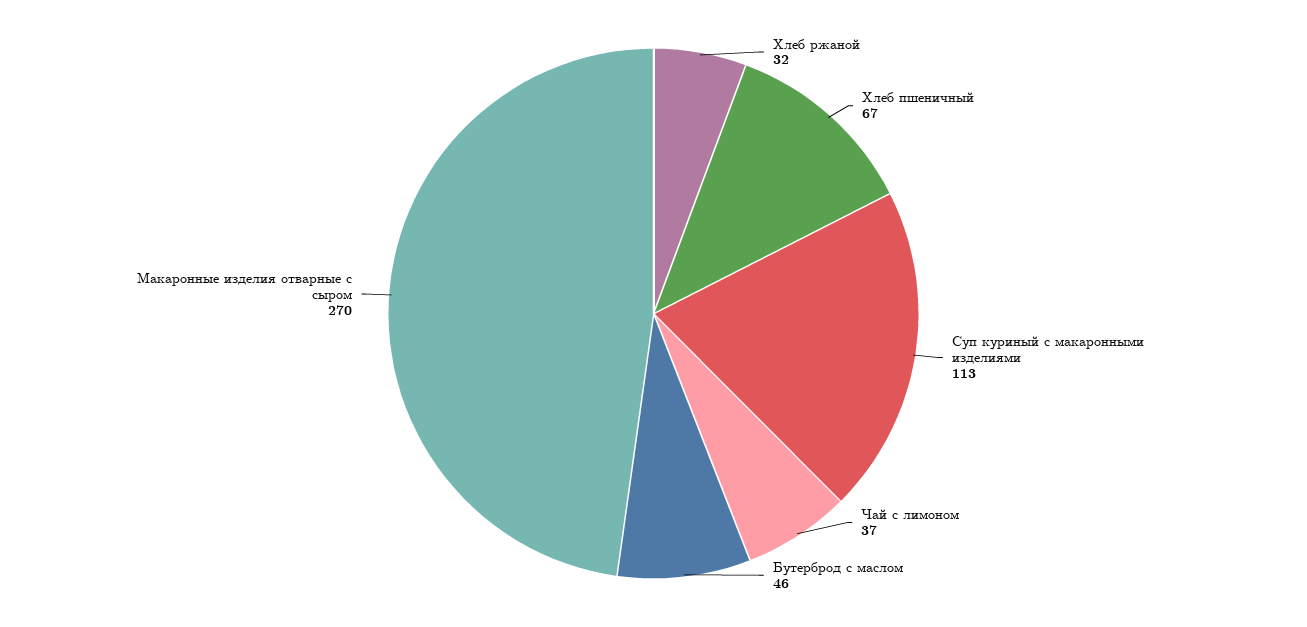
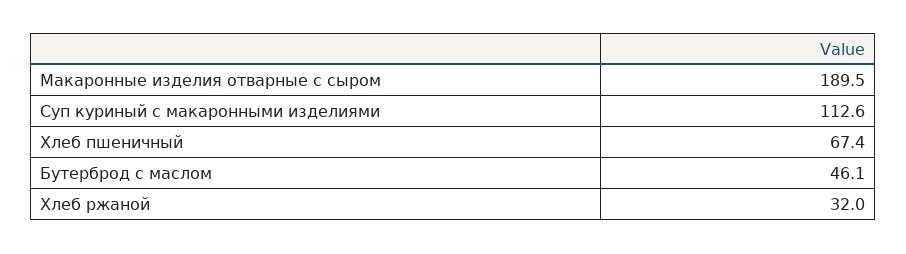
  {
    "Хлеб ржаной": 32,
    "Хлеб пшеничный": 67.4,
    "Суп куриный с макаронными изделиями": 112.6,
-   "Чай с лимоном": 37,
    "Бутерброд с маслом": 46.1,
-   "Макаронные изделия отварные с сыром": 270
+   "Макаронные изделия отварные с сыром": 189.5
  }

